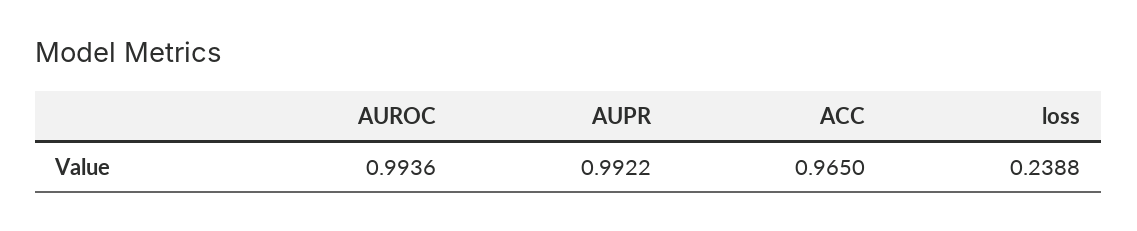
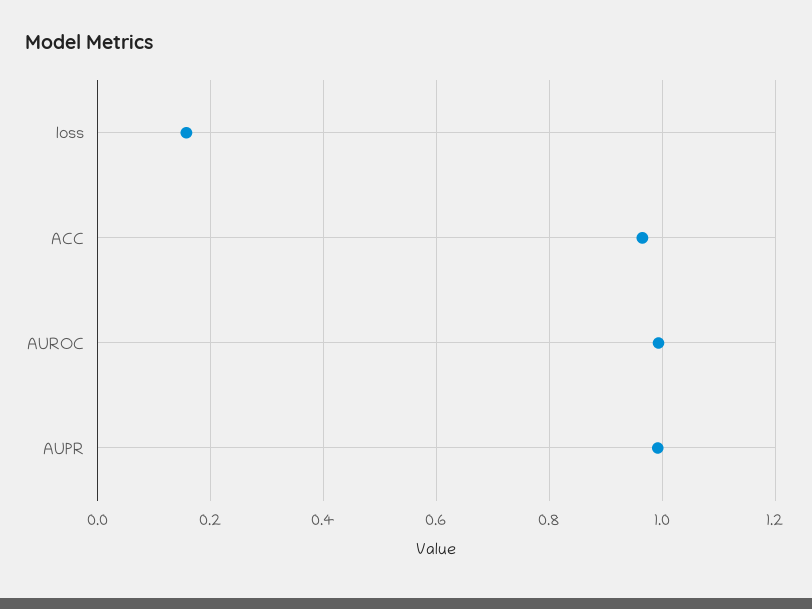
  {
    "AUROC": 0.9936,
    "AUPR": 0.9922,
    "ACC": 0.965,
-   "loss": 0.2388
+   "loss": 0.16
  }

